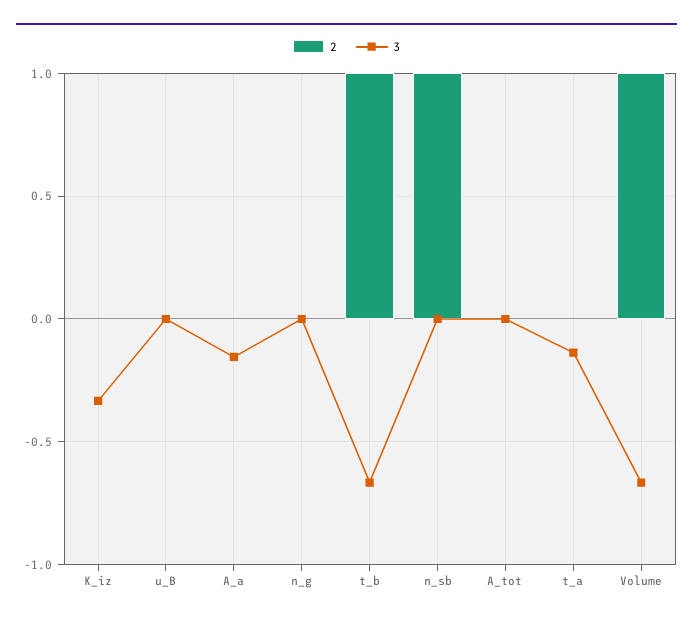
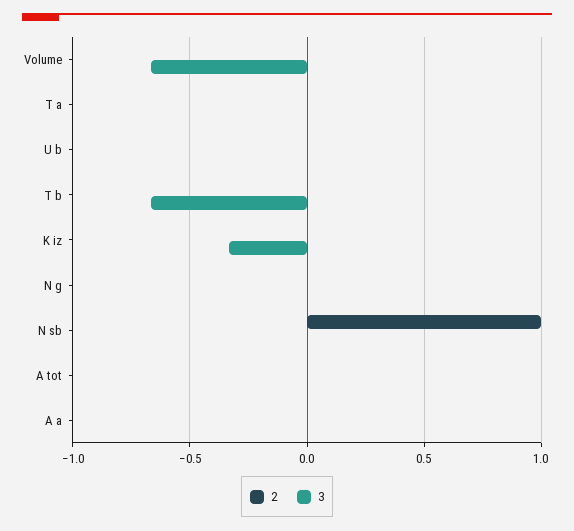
  {
    "2": {
      "K_iz": 0,
      "u_B": 0,
      "A_a": 0,
      "n_g": 0,
-     "t_b": 1,
+     "t_b": 0,
      "n_sb": 1,
      "A_tot": 0,
      "t_a": 0,
-     "Volume": 1
+     "Volume": 0
    },
    "3": {
      "K_iz": -0.35,
      "u_B": 0,
-     "A_a": -0.15,
+     "A_a": 0,
      "n_g": 0,
      "t_b": -0.65,
      "n_sb": 0,
      "A_tot": 0,
-     "t_a": -0.15,
+     "t_a": 0,
      "Volume": -0.65
    }
  }

